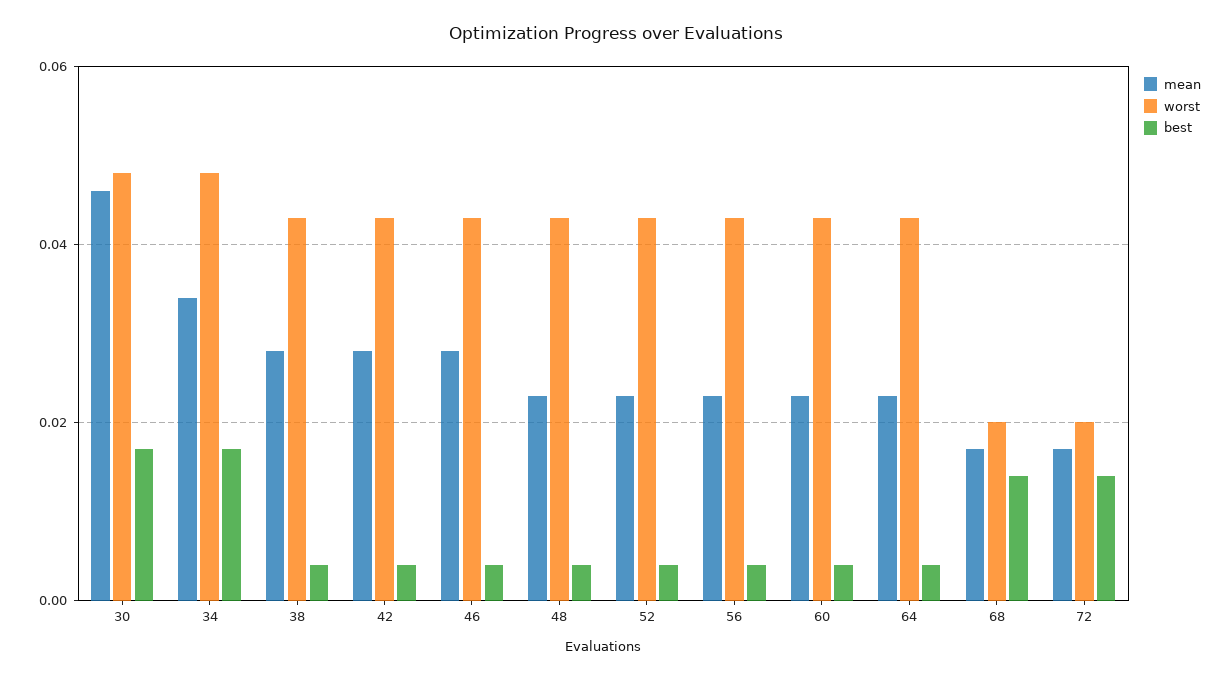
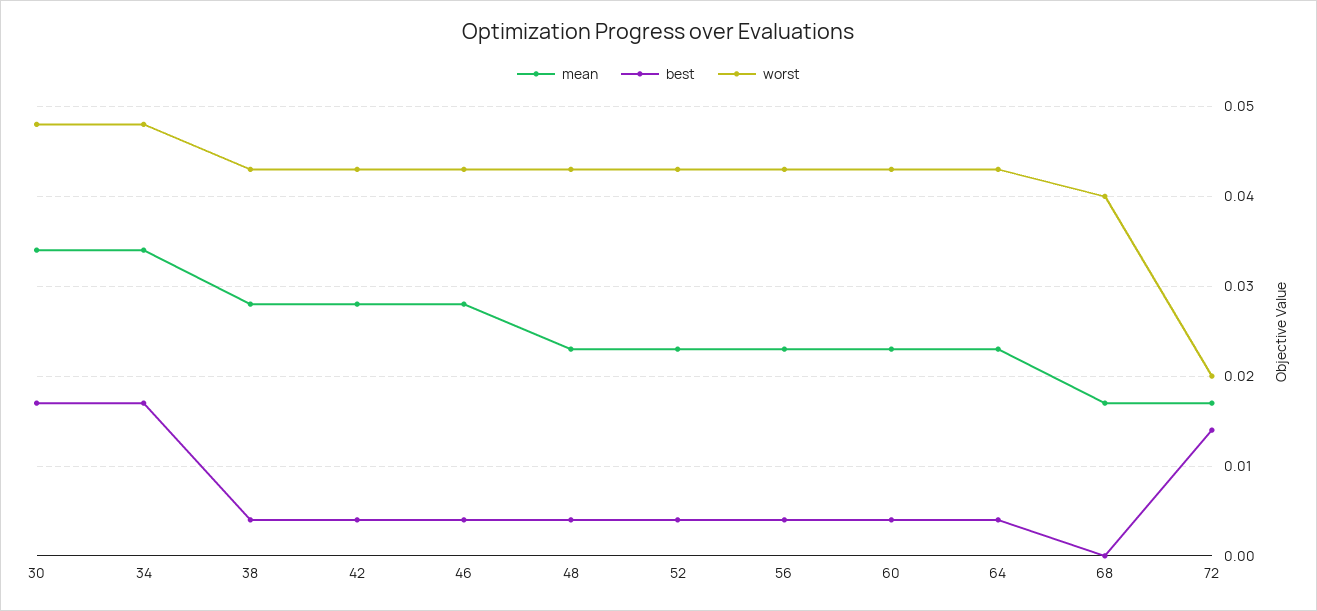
  {
    "mean": {
-     "30": 0.045,
+     "30": 0.034,
      "34": 0.034,
      "38": 0.028,
      "42": 0.028,
      "46": 0.028,
      "48": 0.023,
      "52": 0.023,
      "56": 0.023,
      "60": 0.023,
      "64": 0.023,
      "68": 0.017,
      "72": 0.017
    },
    "worst": {
      "30": 0.048,
      "34": 0.048,
      "38": 0.043,
      "42": 0.043,
      "46": 0.043,
      "48": 0.043,
      "52": 0.043,
      "56": 0.043,
      "60": 0.043,
      "64": 0.043,
-     "68": 0.02,
+     "68": 0.04,
      "72": 0.02
    },
    "best": {
      "30": 0.017,
      "34": 0.017,
      "38": 0.004,
      "42": 0.004,
      "46": 0.004,
      "48": 0.004,
      "52": 0.004,
      "56": 0.004,
      "60": 0.004,
      "64": 0.004,
-     "68": 0.015,
+     "68": 0,
      "72": 0.014
    }
  }

